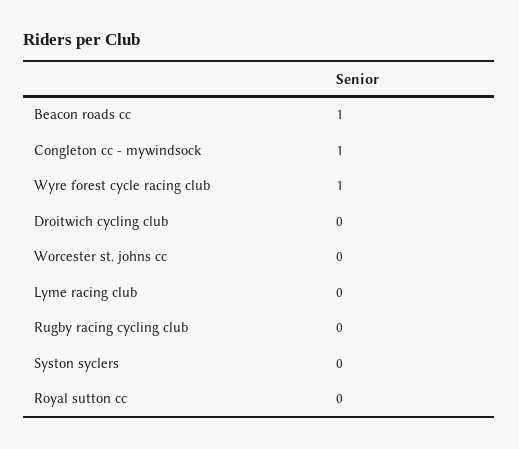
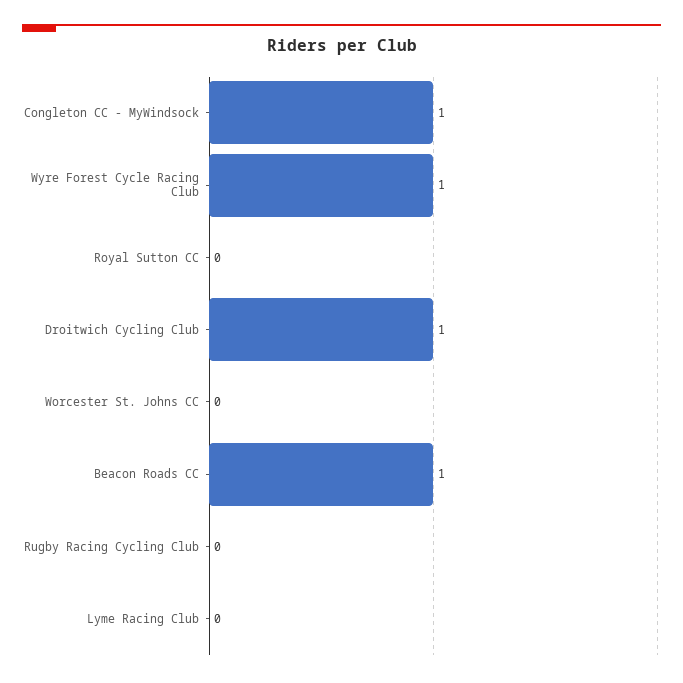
  {
    "Beacon roads cc": 1,
    "Congleton cc - mywindsock": 1,
    "Wyre forest cycle racing club": 1,
-   "Droitwich cycling club": 0,
+   "Droitwich cycling club": 1,
    "Worcester st. johns cc": 0,
    "Lyme racing club": 0,
    "Rugby racing cycling club": 0,
-   "Syston syclers": 0,
    "Royal sutton cc": 0
  }

